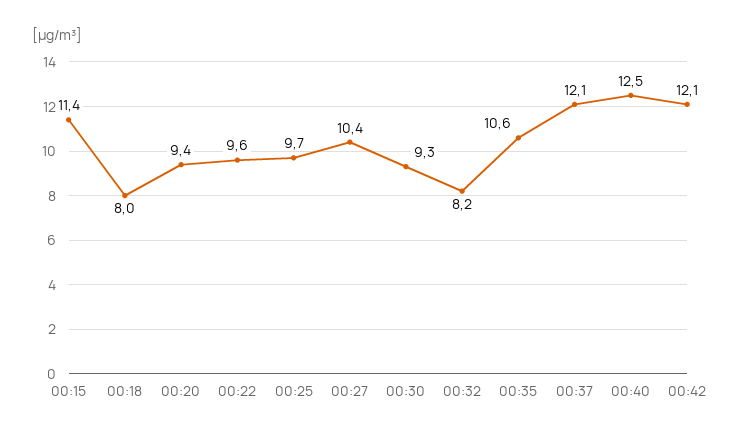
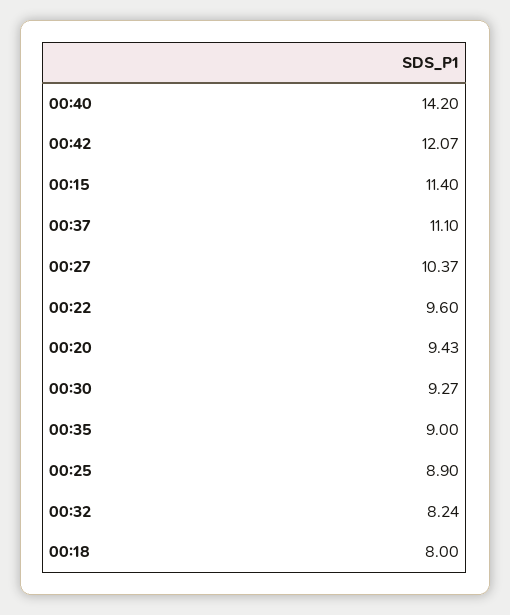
  {
    "00:15": 11.4,
    "00:18": 8,
    "00:20": 9.43,
    "00:22": 9.6,
-   "00:25": 9.7,
+   "00:25": 8.9,
    "00:27": 10.37,
    "00:30": 9.27,
    "00:32": 8.24,
-   "00:35": 10.6,
+   "00:35": 9,
-   "00:37": 12.1,
+   "00:37": 11.1,
-   "00:40": 12.5,
+   "00:40": 14.2,
    "00:42": 12.07
  }

